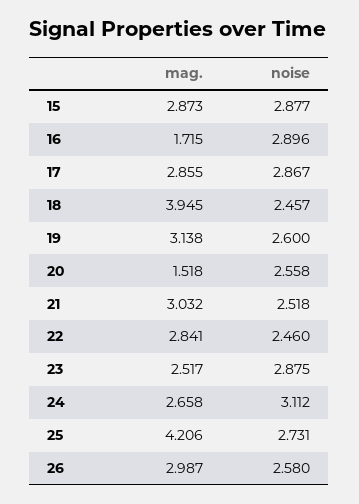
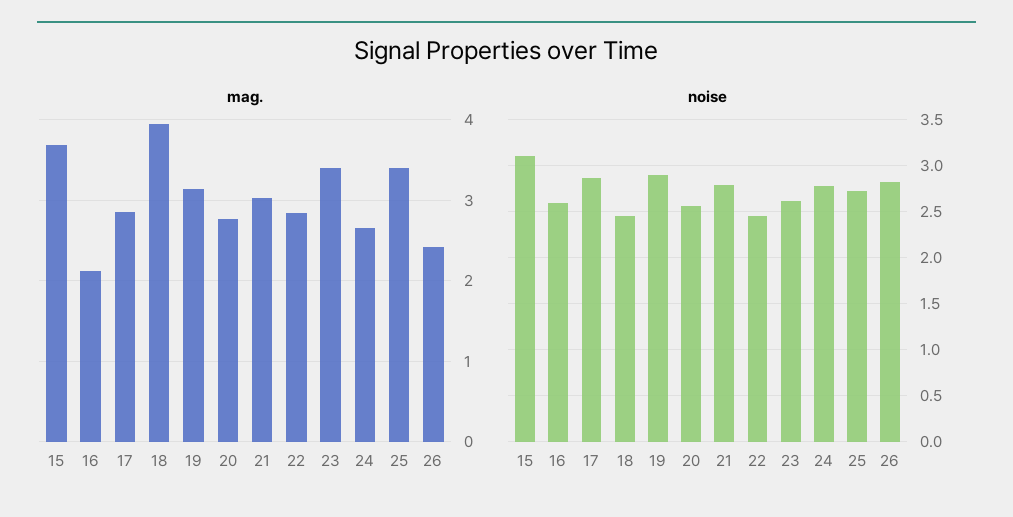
  {
    "mag.": {
-     "15": 2.873,
+     "15": 3.7,
-     "16": 1.715,
+     "16": 2.1,
      "17": 2.855,
      "18": 3.945,
      "19": 3.138,
-     "20": 1.518,
+     "20": 2.8,
      "21": 3.032,
      "22": 2.841,
-     "23": 2.517,
+     "23": 3.4,
      "24": 2.658,
-     "25": 4.206,
+     "25": 3.4,
-     "26": 2.987
+     "26": 2.4
    },
    "noise": {
-     "15": 2.877,
+     "15": 3.1,
-     "16": 2.896,
+     "16": 2.6,
      "17": 2.867,
      "18": 2.457,
-     "19": 2.6,
+     "19": 2.9,
      "20": 2.558,
-     "21": 2.518,
+     "21": 2.8,
      "22": 2.46,
-     "23": 2.875,
+     "23": 2.6,
-     "24": 3.112,
+     "24": 2.8,
      "25": 2.731,
-     "26": 2.58
+     "26": 2.8
    }
  }

